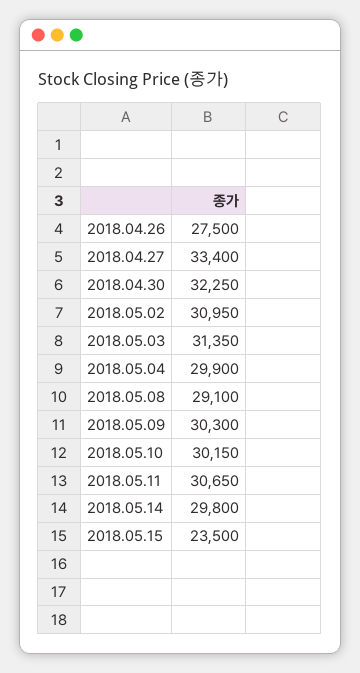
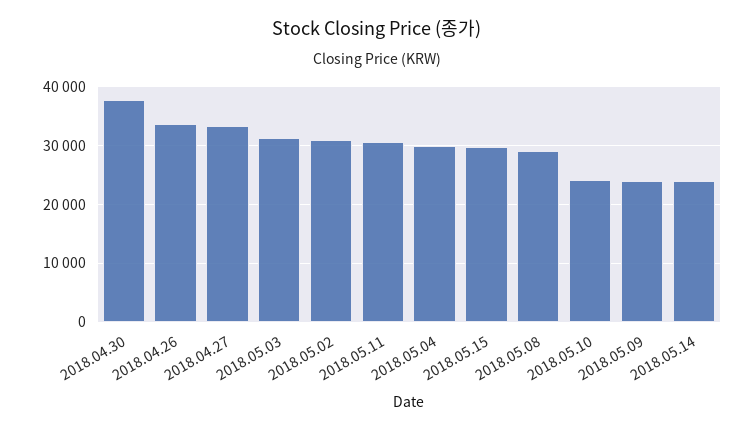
  {
-   "2018.04.26": 27500,
+   "2018.04.26": 34000,
    "2018.04.27": 33400,
-   "2018.04.30": 32250,
+   "2018.04.30": 38000,
    "2018.05.02": 30950,
    "2018.05.03": 31350,
    "2018.05.04": 29900,
    "2018.05.08": 29100,
-   "2018.05.09": 30300,
+   "2018.05.09": 24000,
-   "2018.05.10": 30150,
+   "2018.05.10": 24000,
    "2018.05.11": 30650,
-   "2018.05.14": 29800,
+   "2018.05.14": 24000,
-   "2018.05.15": 23500
+   "2018.05.15": 30000
  }

